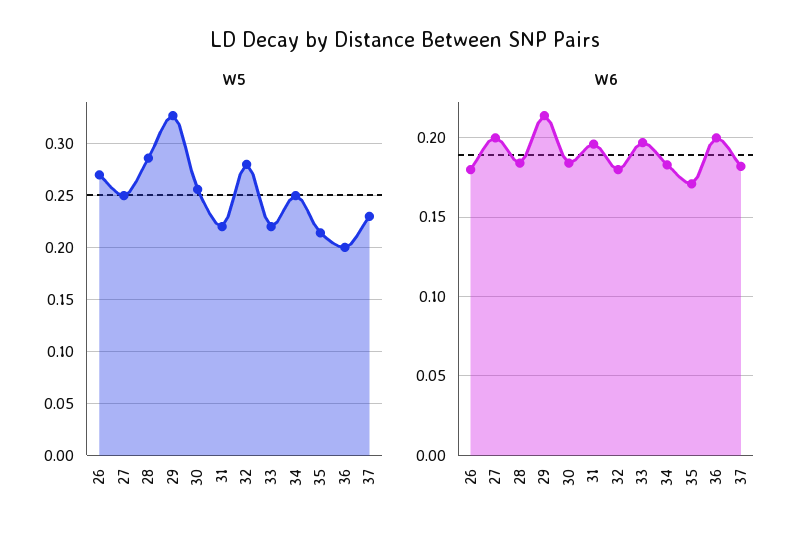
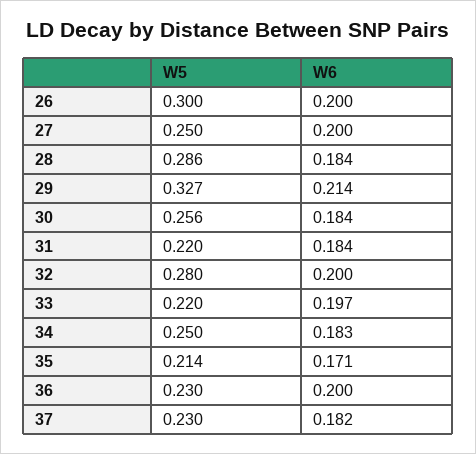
  {
    "W5": {
-     "26": 0.27,
+     "26": 0.3,
      "27": 0.25,
      "28": 0.286,
      "29": 0.327,
      "30": 0.256,
      "31": 0.22,
      "32": 0.28,
      "33": 0.22,
      "34": 0.25,
      "35": 0.214,
-     "36": 0.2,
+     "36": 0.23,
      "37": 0.23
    },
    "W6": {
-     "26": 0.18,
+     "26": 0.2,
      "27": 0.2,
      "28": 0.184,
      "29": 0.214,
      "30": 0.184,
-     "31": 0.195,
+     "31": 0.184,
-     "32": 0.18,
+     "32": 0.2,
      "33": 0.197,
      "34": 0.183,
      "35": 0.171,
      "36": 0.2,
      "37": 0.182
    }
  }

